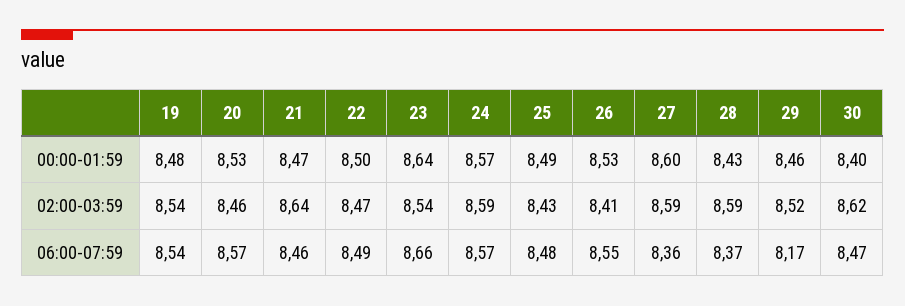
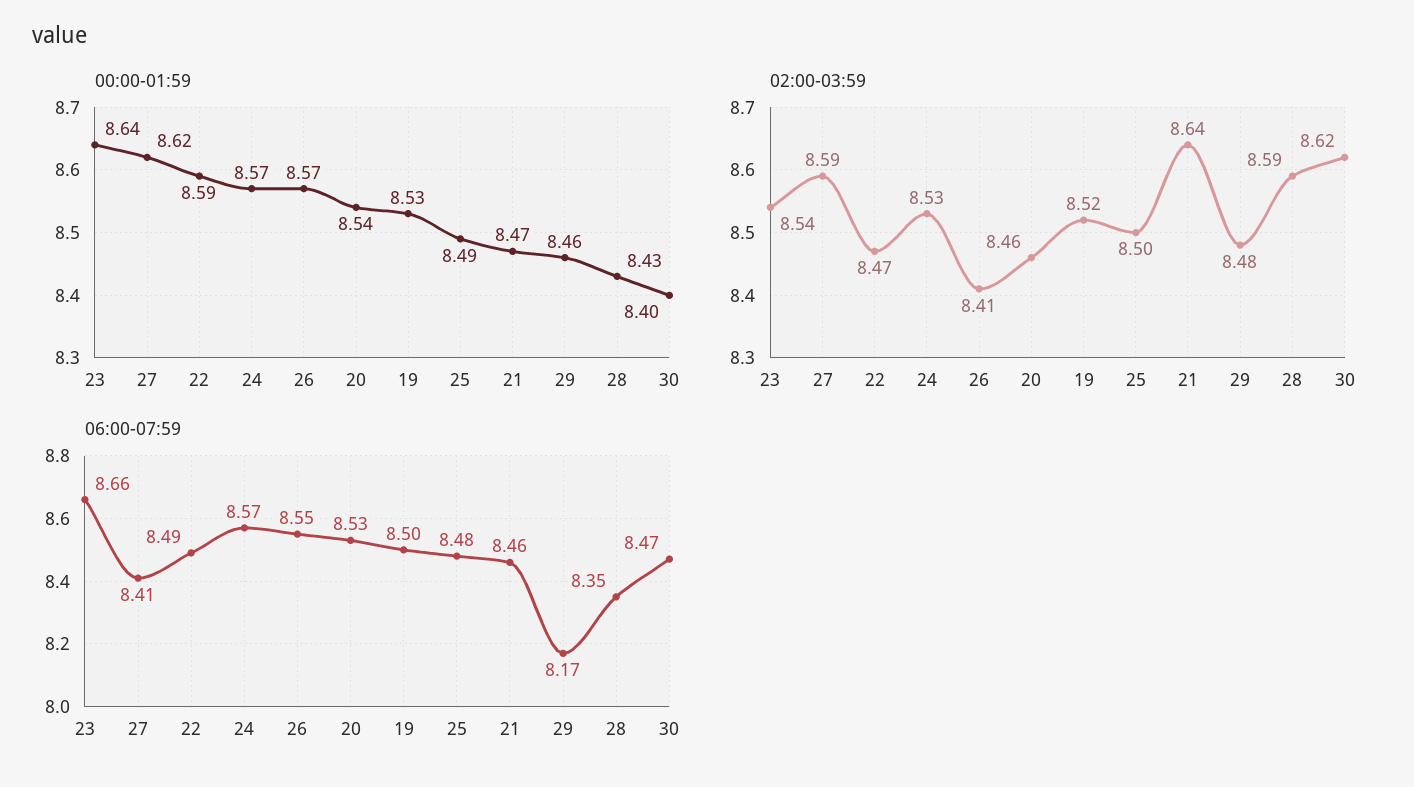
  {
    "00:00-01:59": {
-     "19": 8.48,
+     "19": 8.53,
-     "20": 8.53,
+     "20": 8.54,
      "21": 8.47,
-     "22": 8.5,
+     "22": 8.59,
      "23": 8.64,
      "24": 8.57,
      "25": 8.49,
-     "26": 8.53,
+     "26": 8.57,
-     "27": 8.6,
+     "27": 8.62,
      "28": 8.43,
      "29": 8.46,
      "30": 8.4
    },
    "02:00-03:59": {
-     "19": 8.54,
+     "19": 8.52,
      "20": 8.46,
      "21": 8.64,
      "22": 8.47,
      "23": 8.54,
-     "24": 8.59,
+     "24": 8.53,
-     "25": 8.43,
+     "25": 8.5,
      "26": 8.41,
      "27": 8.59,
      "28": 8.59,
-     "29": 8.52,
+     "29": 8.48,
      "30": 8.62
    },
    "06:00-07:59": {
-     "19": 8.54,
+     "19": 8.5,
-     "20": 8.57,
+     "20": 8.53,
      "21": 8.46,
      "22": 8.49,
      "23": 8.66,
      "24": 8.57,
      "25": 8.48,
      "26": 8.55,
-     "27": 8.36,
+     "27": 8.41,
-     "28": 8.37,
+     "28": 8.35,
      "29": 8.17,
      "30": 8.47
    }
  }

